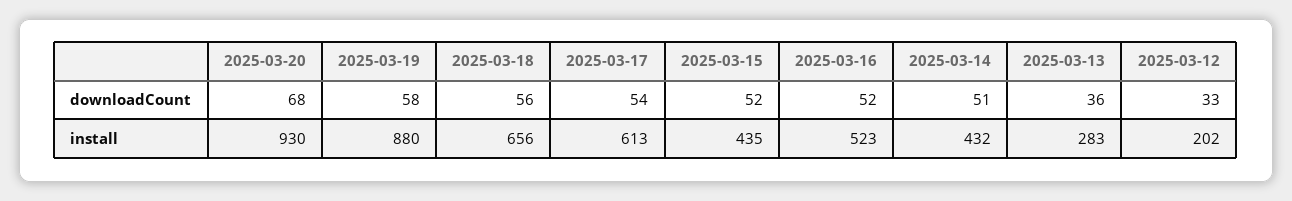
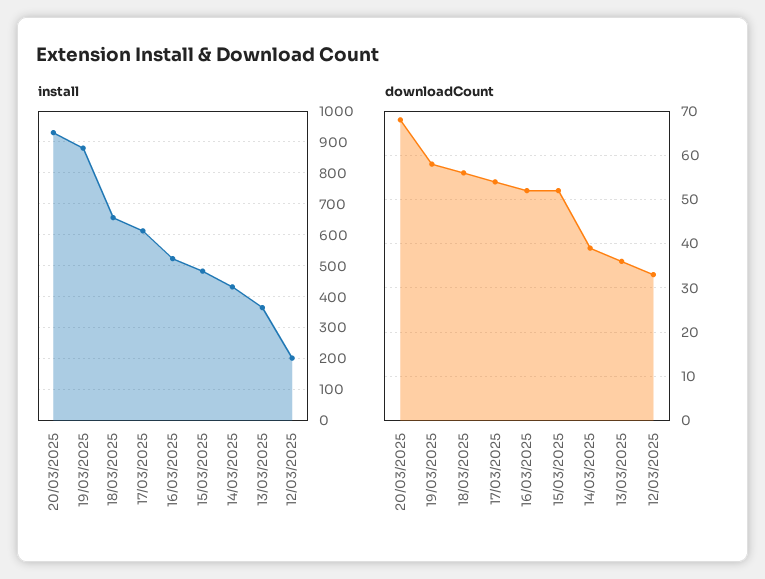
  {
    "downloadCount": {
      "2025-03-20": 68,
      "2025-03-19": 58,
      "2025-03-18": 56,
      "2025-03-17": 54,
      "2025-03-15": 52,
      "2025-03-16": 52,
-     "2025-03-14": 51,
+     "2025-03-14": 40,
      "2025-03-13": 36,
      "2025-03-12": 33
    },
    "install": {
      "2025-03-20": 930,
      "2025-03-19": 880,
      "2025-03-18": 656,
      "2025-03-17": 613,
-     "2025-03-15": 435,
+     "2025-03-15": 480,
      "2025-03-16": 523,
      "2025-03-14": 432,
-     "2025-03-13": 283,
+     "2025-03-13": 360,
      "2025-03-12": 202
    }
  }

